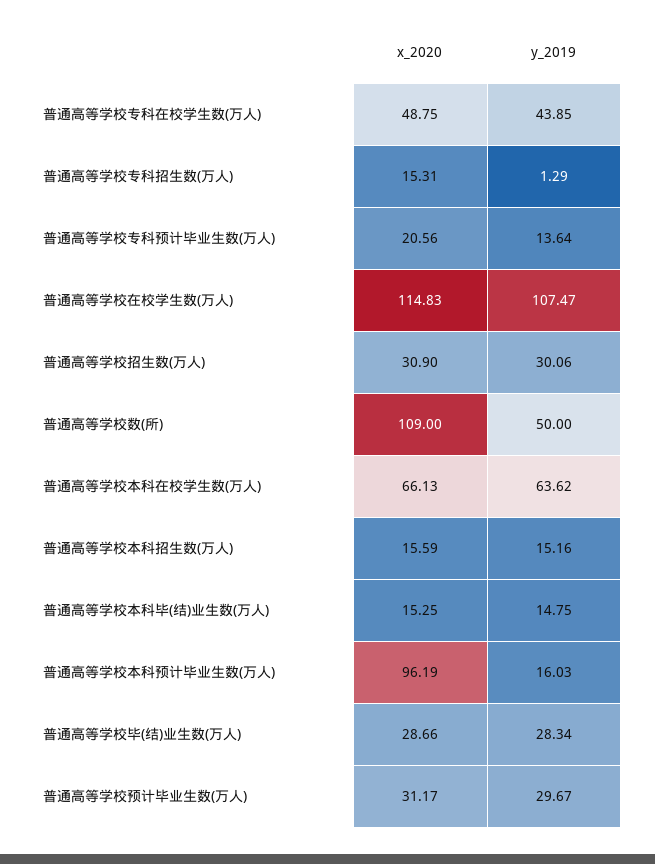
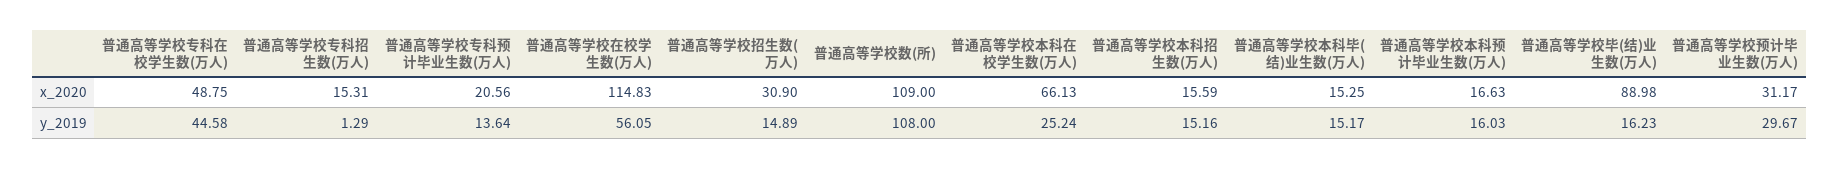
  {
    "x_2020": {
      "普通高等学校专科在校学生数(万人)": 48.75,
      "普通高等学校专科招生数(万人)": 15.31,
      "普通高等学校专科预计毕业生数(万人)": 20.56,
      "普通高等学校在校学生数(万人)": 114.83,
      "普通高等学校招生数(万人)": 30.9,
      "普通高等学校数(所)": 109,
      "普通高等学校本科在校学生数(万人)": 66.13,
      "普通高等学校本科招生数(万人)": 15.59,
      "普通高等学校本科毕(结)业生数(万人)": 15.25,
-     "普通高等学校本科预计毕业生数(万人)": 96.19,
+     "普通高等学校本科预计毕业生数(万人)": 16.63,
-     "普通高等学校毕(结)业生数(万人)": 28.66,
+     "普通高等学校毕(结)业生数(万人)": 88.98,
      "普通高等学校预计毕业生数(万人)": 31.17
    },
    "y_2019": {
-     "普通高等学校专科在校学生数(万人)": 43.85,
+     "普通高等学校专科在校学生数(万人)": 44.58,
      "普通高等学校专科招生数(万人)": 1.29,
      "普通高等学校专科预计毕业生数(万人)": 13.64,
-     "普通高等学校在校学生数(万人)": 107.47,
+     "普通高等学校在校学生数(万人)": 56.05,
-     "普通高等学校招生数(万人)": 30.06,
+     "普通高等学校招生数(万人)": 14.89,
-     "普通高等学校数(所)": 50,
+     "普通高等学校数(所)": 108,
-     "普通高等学校本科在校学生数(万人)": 63.62,
+     "普通高等学校本科在校学生数(万人)": 25.24,
      "普通高等学校本科招生数(万人)": 15.16,
-     "普通高等学校本科毕(结)业生数(万人)": 14.75,
+     "普通高等学校本科毕(结)业生数(万人)": 15.17,
      "普通高等学校本科预计毕业生数(万人)": 16.03,
-     "普通高等学校毕(结)业生数(万人)": 28.34,
+     "普通高等学校毕(结)业生数(万人)": 16.23,
      "普通高等学校预计毕业生数(万人)": 29.67
    }
  }

